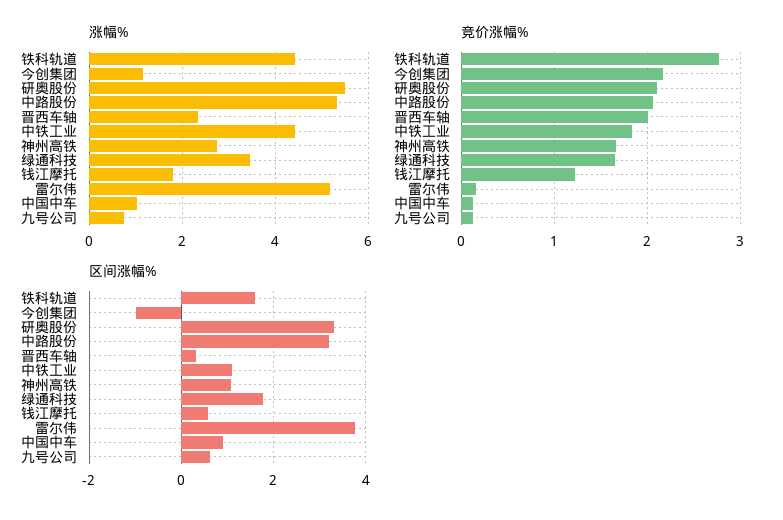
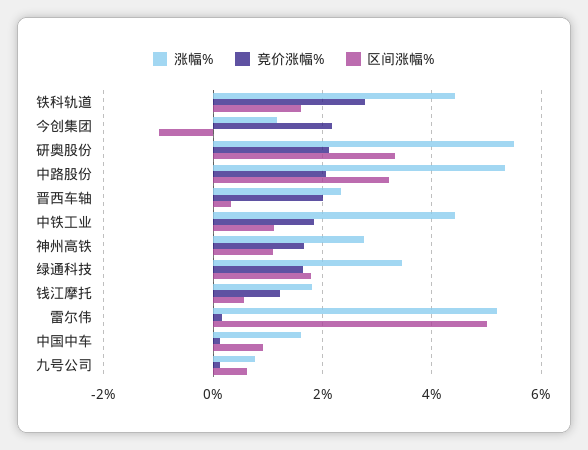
  {
    "涨幅%": {
      "铁科轨道": 4.4,
      "今创集团": 1.2,
      "研奥股份": 5.6,
      "中路股份": 5.4,
      "晋西车轴": 2.4,
      "中铁工业": 4.4,
      "神州高铁": 2.8,
      "绿通科技": 3.4,
      "钱江摩托": 1.8,
      "雷尔伟": 5.2,
-     "中国中车": 1,
+     "中国中车": 1.6,
      "九号公司": 0.8
    },
    "竞价涨幅%": {
      "铁科轨道": 2.8,
      "今创集团": 2.2,
      "研奥股份": 2.1,
      "中路股份": 2.1,
      "晋西车轴": 2,
      "中铁工业": 1.8,
      "神州高铁": 1.7,
      "绿通科技": 1.7,
      "钱江摩托": 1.2,
      "雷尔伟": 0.2,
      "中国中车": 0.1,
      "九号公司": 0.1
    },
    "区间涨幅%": {
      "铁科轨道": 1.6,
      "今创集团": -1,
      "研奥股份": 3.4,
      "中路股份": 3.2,
      "晋西车轴": 0.4,
      "中铁工业": 1.2,
      "神州高铁": 1,
      "绿通科技": 1.8,
      "钱江摩托": 0.6,
-     "雷尔伟": 3.8,
+     "雷尔伟": 5,
      "中国中车": 1,
      "九号公司": 0.6
    }
  }

